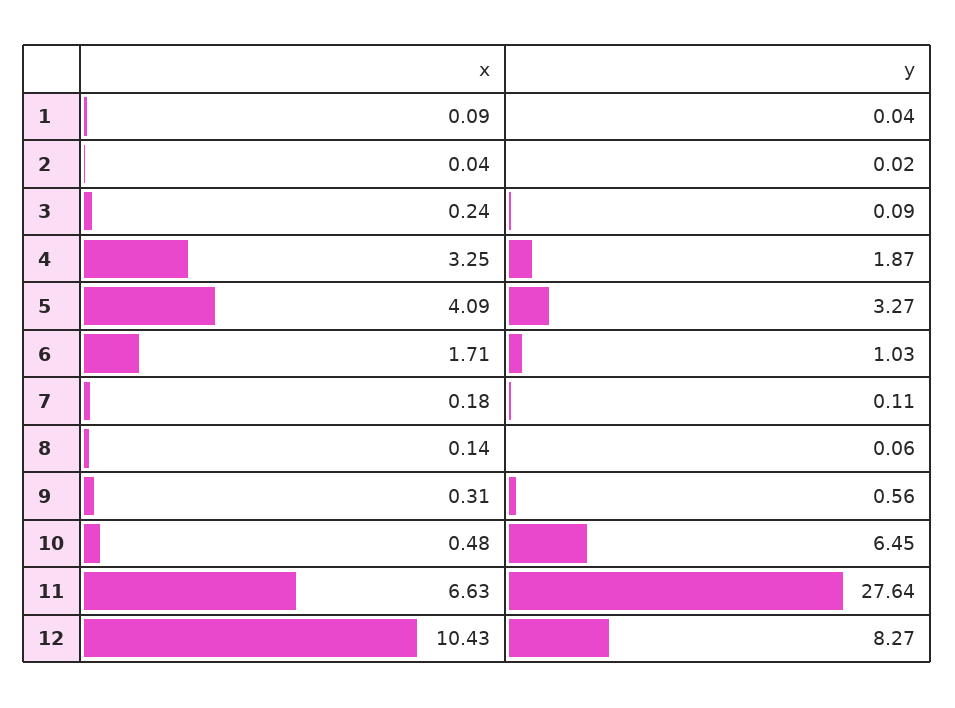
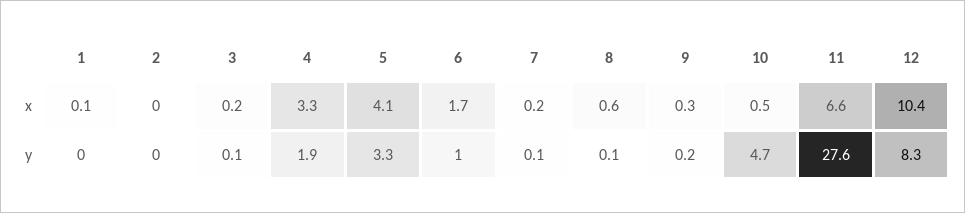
  {
    "x": {
      "1": 0.09,
      "2": 0.04,
      "3": 0.24,
      "4": 3.25,
      "5": 4.09,
      "6": 1.71,
      "7": 0.18,
-     "8": 0.14,
+     "8": 0.6,
      "9": 0.31,
      "10": 0.48,
      "11": 6.63,
      "12": 10.43
    },
    "y": {
      "1": 0.04,
      "2": 0.02,
      "3": 0.09,
      "4": 1.87,
      "5": 3.27,
      "6": 1.03,
      "7": 0.11,
      "8": 0.06,
-     "9": 0.56,
+     "9": 0.2,
-     "10": 6.45,
+     "10": 4.7,
      "11": 27.64,
      "12": 8.27
    }
  }

